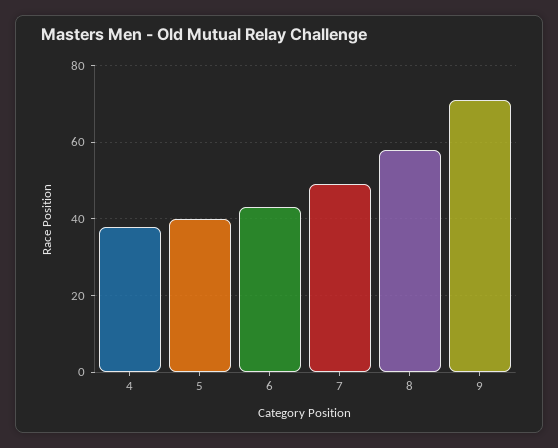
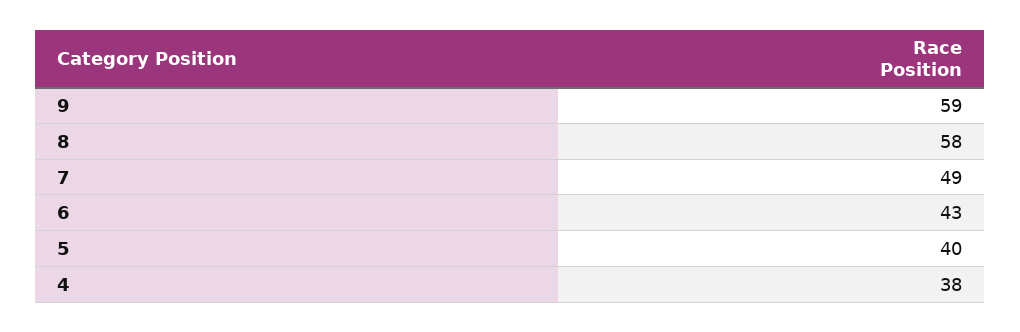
  {
    "4": 38,
    "5": 40,
    "6": 43,
    "7": 49,
    "8": 58,
-   "9": 70
+   "9": 59
  }

